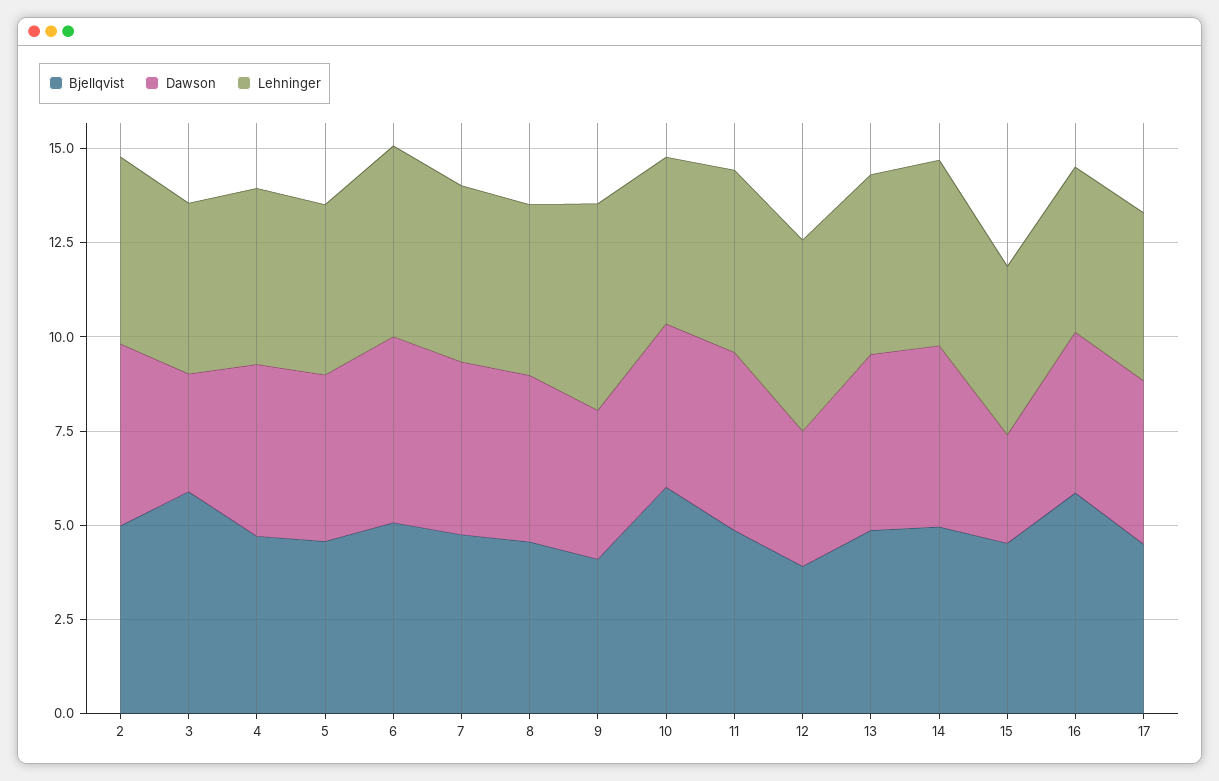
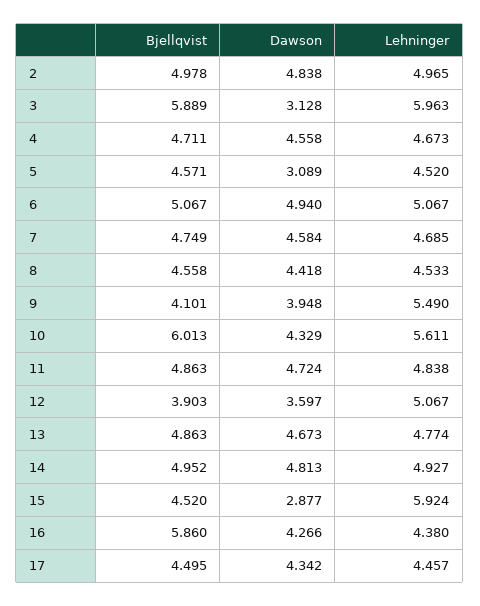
  {
    "Bjellqvist": {
      "2": 4.978,
      "3": 5.889,
      "4": 4.711,
      "5": 4.571,
      "6": 5.067,
      "7": 4.749,
      "8": 4.558,
      "9": 4.101,
      "10": 6.013,
      "11": 4.863,
      "12": 3.903,
      "13": 4.863,
      "14": 4.952,
      "15": 4.52,
      "16": 5.86,
      "17": 4.495
    },
    "Dawson": {
      "2": 4.838,
      "3": 3.128,
      "4": 4.558,
-     "5": 4.5,
+     "5": 3.089,
      "6": 4.94,
      "7": 4.584,
      "8": 4.418,
      "9": 3.948,
      "10": 4.329,
      "11": 4.724,
      "12": 3.597,
      "13": 4.673,
      "14": 4.813,
      "15": 2.877,
      "16": 4.266,
      "17": 4.342
    },
    "Lehninger": {
      "2": 4.965,
-     "3": 4.5,
+     "3": 5.963,
      "4": 4.673,
      "5": 4.52,
      "6": 5.067,
      "7": 4.685,
      "8": 4.533,
      "9": 5.49,
-     "10": 4.5,
+     "10": 5.611,
      "11": 4.838,
      "12": 5.067,
      "13": 4.774,
      "14": 4.927,
-     "15": 4.5,
+     "15": 5.924,
      "16": 4.38,
      "17": 4.457
    }
  }

